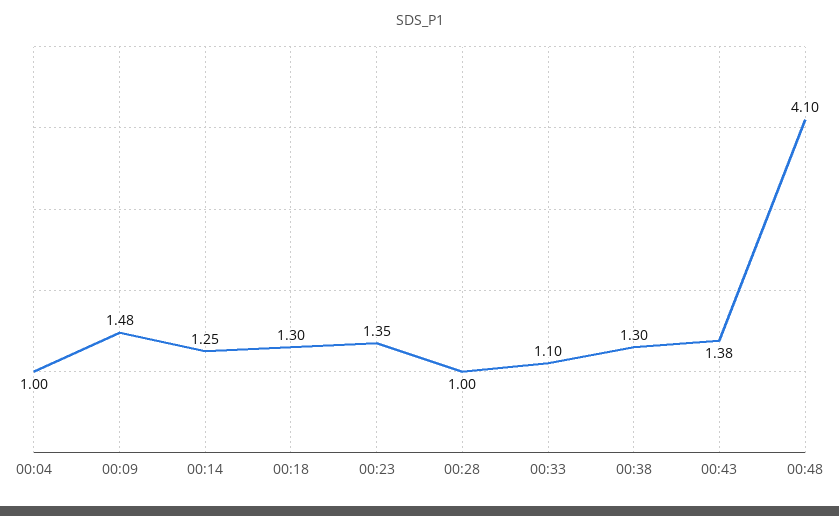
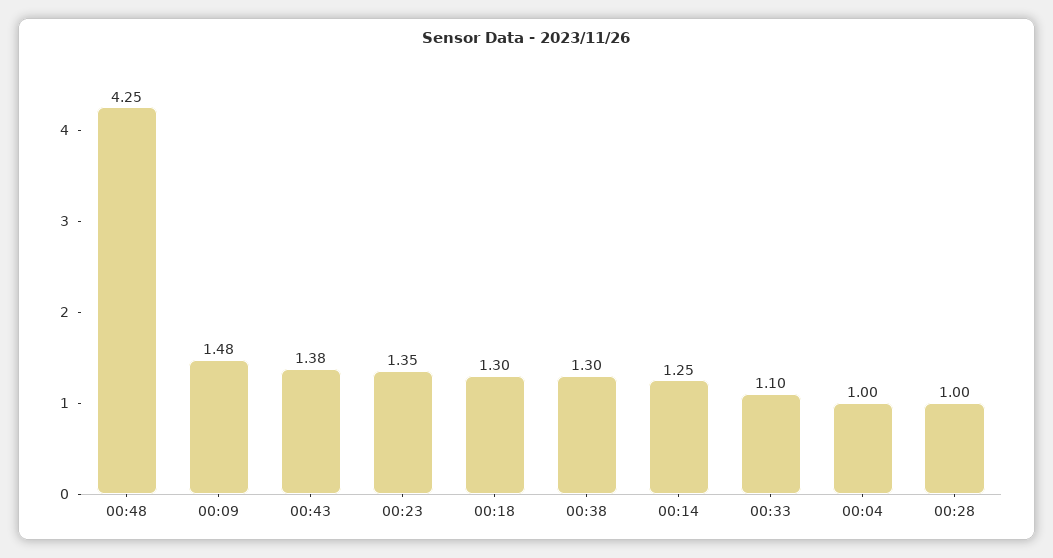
  {
    "00:04": 1,
    "00:09": 1.48,
    "00:14": 1.25,
    "00:18": 1.3,
    "00:23": 1.35,
    "00:28": 1,
    "00:33": 1.1,
    "00:38": 1.3,
    "00:43": 1.38,
-   "00:48": 4.1
+   "00:48": 4.25
  }

